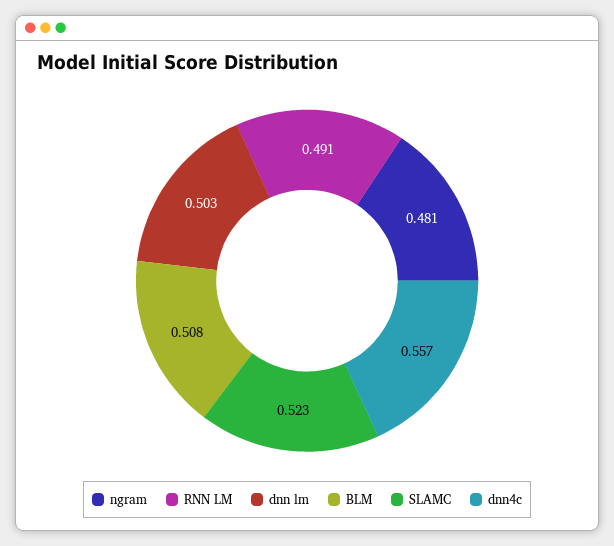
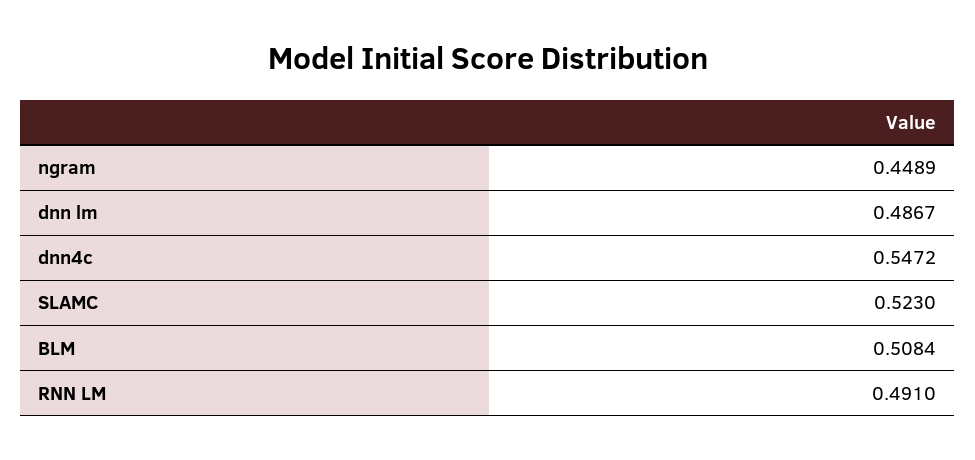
  {
-   "ngram": 0.481,
+   "ngram": 0.4489,
    "RNN LM": 0.491,
-   "dnn lm": 0.503,
+   "dnn lm": 0.4867,
    "BLM": 0.5084,
    "SLAMC": 0.523,
-   "dnn4c": 0.557
+   "dnn4c": 0.5472
  }

